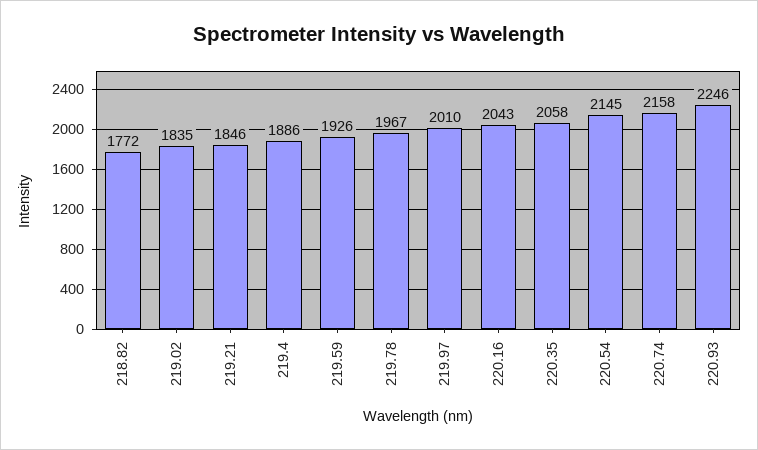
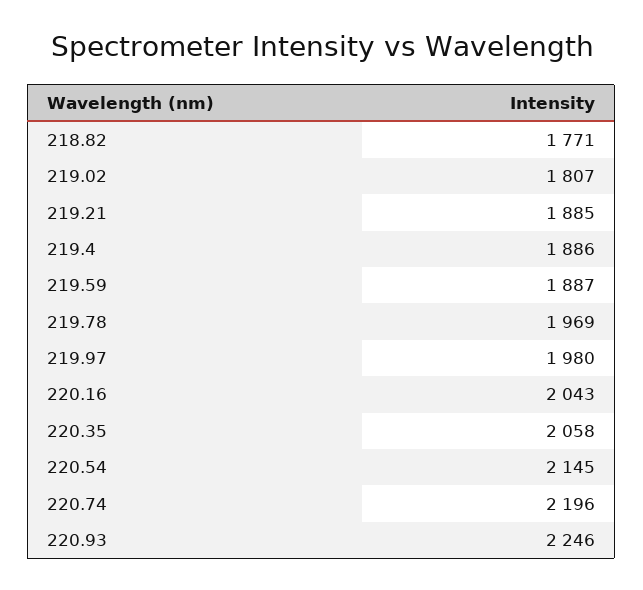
  {
-   "218.82": 1772,
+   "218.82": 1771,
-   "219.02": 1835,
+   "219.02": 1807,
-   "219.21": 1846,
+   "219.21": 1885,
    "219.4": 1886,
-   "219.59": 1926,
+   "219.59": 1887,
-   "219.78": 1967,
+   "219.78": 1969,
-   "219.97": 2010,
+   "219.97": 1980,
    "220.16": 2043,
    "220.35": 2058,
    "220.54": 2145,
-   "220.74": 2158,
+   "220.74": 2196,
    "220.93": 2246
  }

